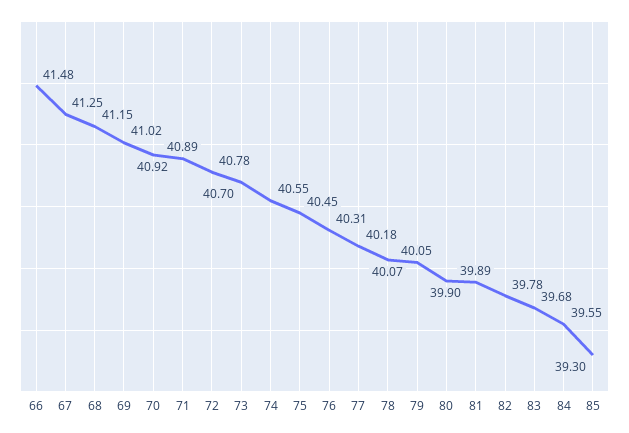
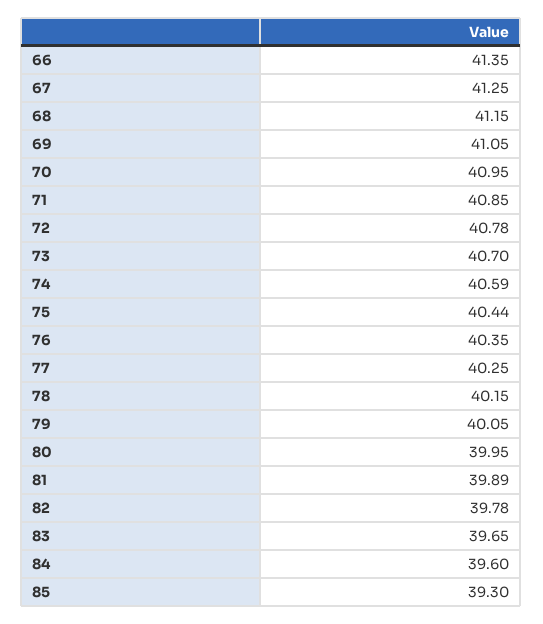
  {
-   "66": 41.48,
+   "66": 41.35,
    "67": 41.25,
    "68": 41.15,
-   "69": 41.02,
+   "69": 41.05,
-   "70": 40.92,
+   "70": 40.95,
-   "71": 40.89,
+   "71": 40.85,
    "72": 40.78,
    "73": 40.7,
-   "74": 40.55,
+   "74": 40.59,
-   "75": 40.45,
+   "75": 40.44,
-   "76": 40.31,
+   "76": 40.35,
-   "77": 40.18,
+   "77": 40.25,
-   "78": 40.07,
+   "78": 40.15,
    "79": 40.05,
-   "80": 39.9,
+   "80": 39.95,
    "81": 39.89,
    "82": 39.78,
-   "83": 39.68,
+   "83": 39.65,
-   "84": 39.55,
+   "84": 39.6,
    "85": 39.3
  }

